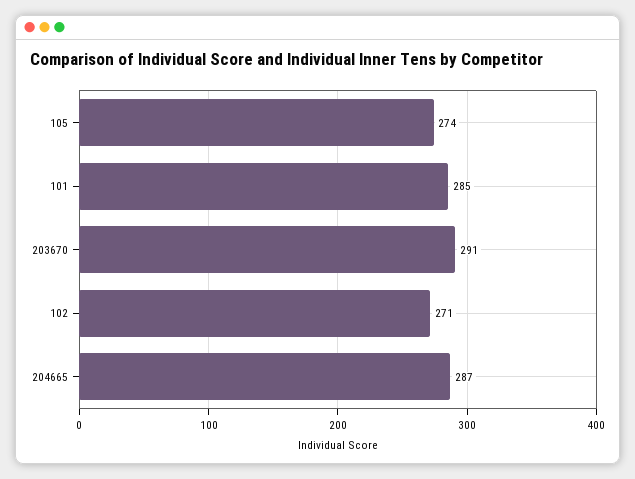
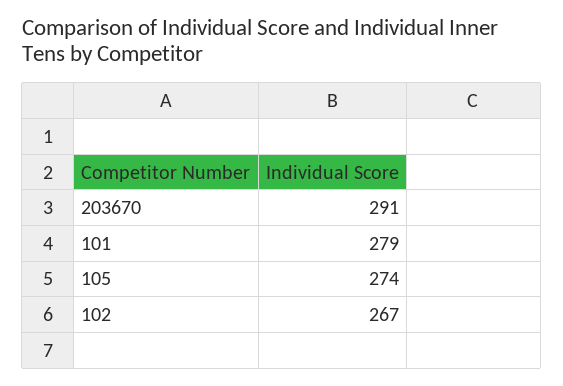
  {
    "105": 274,
-   "101": 285,
+   "101": 279,
    "203670": 291,
-   "102": 271,
+   "102": 267
-   "204665": 287
  }

